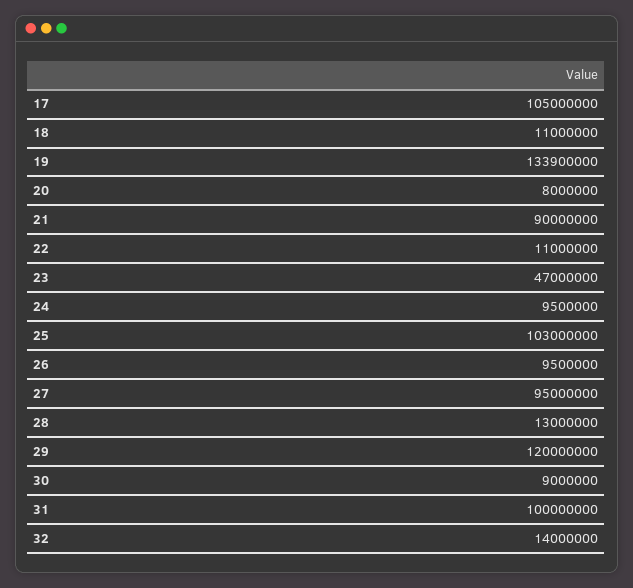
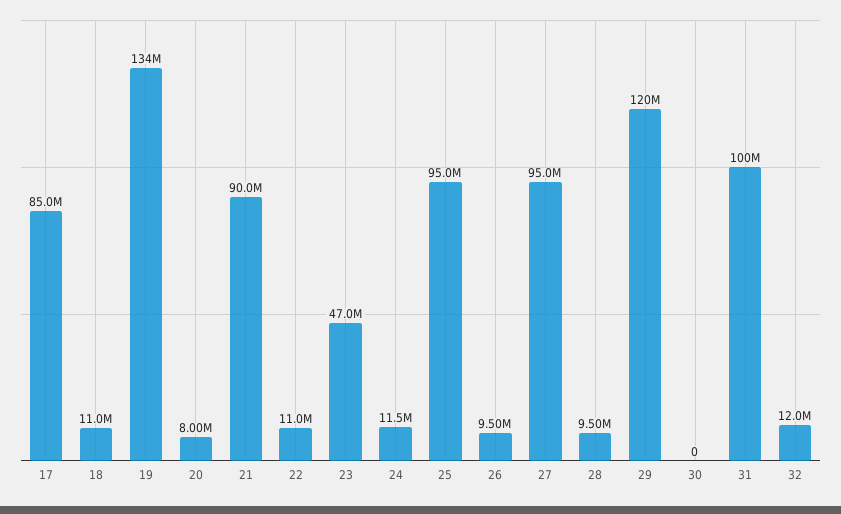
  {
-   "17": 105000000,
+   "17": 85000000,
    "18": 11000000,
    "19": 133900000,
    "20": 8000000,
    "21": 90000000,
    "22": 11000000,
    "23": 47000000,
-   "24": 9500000,
+   "24": 11500000,
-   "25": 103000000,
+   "25": 95000000,
    "26": 9500000,
    "27": 95000000,
-   "28": 13000000,
+   "28": 9500000,
    "29": 120000000,
-   "30": 9000000,
+   "30": 0,
    "31": 100000000,
-   "32": 14000000
+   "32": 12000000
  }

